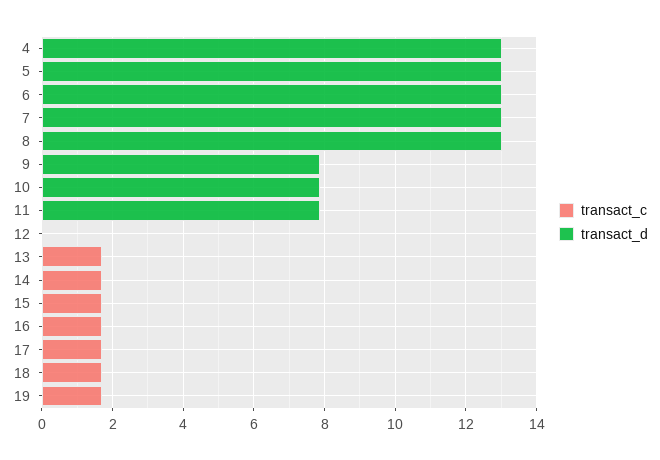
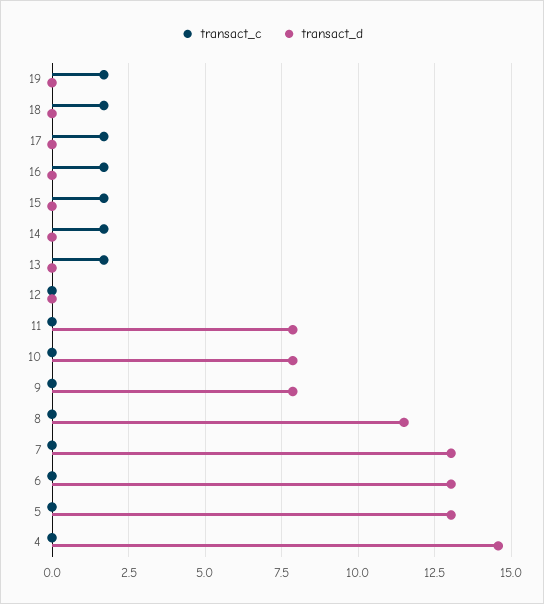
  {
    "transact_c": {
      "4": 0,
      "5": 0,
      "6": 0,
      "7": 0,
      "8": 0,
      "9": 0,
      "10": 0,
      "11": 0,
      "12": 0,
      "13": 1.75,
      "14": 1.75,
      "15": 1.75,
      "16": 1.75,
      "17": 1.75,
      "18": 1.75,
      "19": 1.75
    },
    "transact_d": {
-     "4": 13,
+     "4": 14.5,
      "5": 13,
      "6": 13,
      "7": 13,
-     "8": 13,
+     "8": 11.5,
      "9": 7.75,
      "10": 7.75,
      "11": 7.75,
      "12": 0,
      "13": 0,
      "14": 0,
      "15": 0,
      "16": 0,
      "17": 0,
      "18": 0,
      "19": 0
    }
  }

